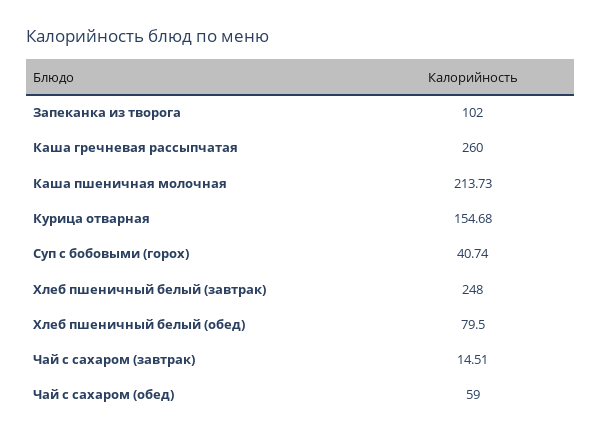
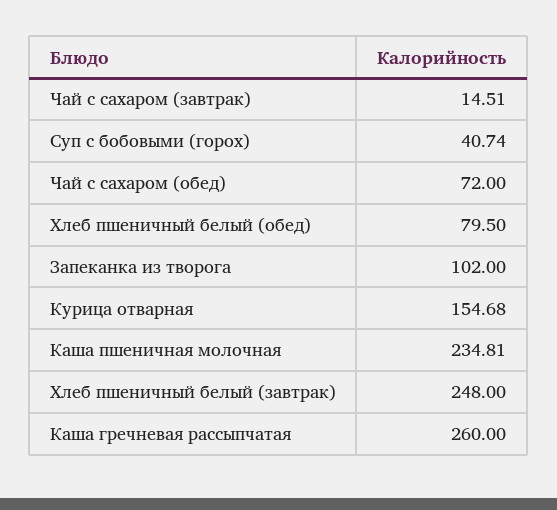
  {
    "Запеканка из творога": 102,
    "Каша гречневая рассыпчатая": 260,
-   "Каша пшеничная молочная": 213.73,
+   "Каша пшеничная молочная": 234.81,
    "Курица отварная": 154.68,
    "Суп с бобовыми (горох)": 40.74,
    "Хлеб пшеничный белый (завтрак)": 248,
    "Хлеб пшеничный белый (обед)": 79.5,
    "Чай с сахаром (завтрак)": 14.51,
-   "Чай с сахаром (обед)": 59
+   "Чай с сахаром (обед)": 72
  }

